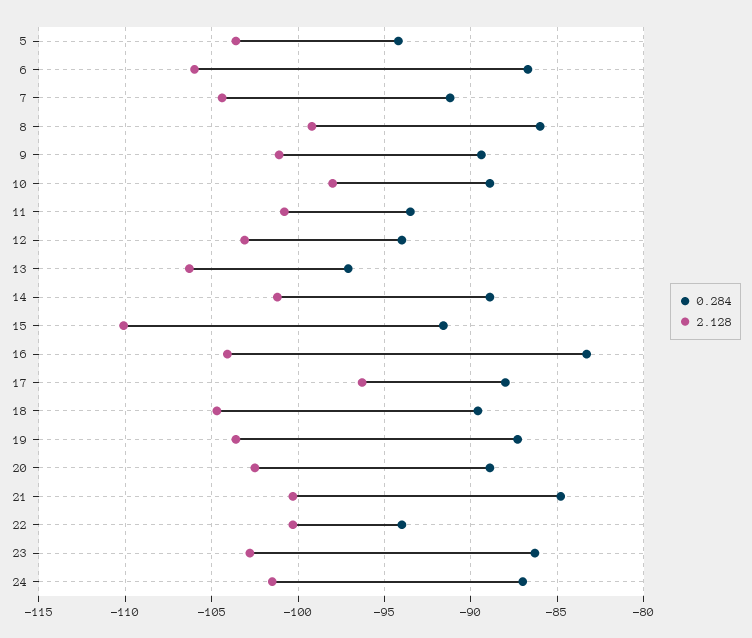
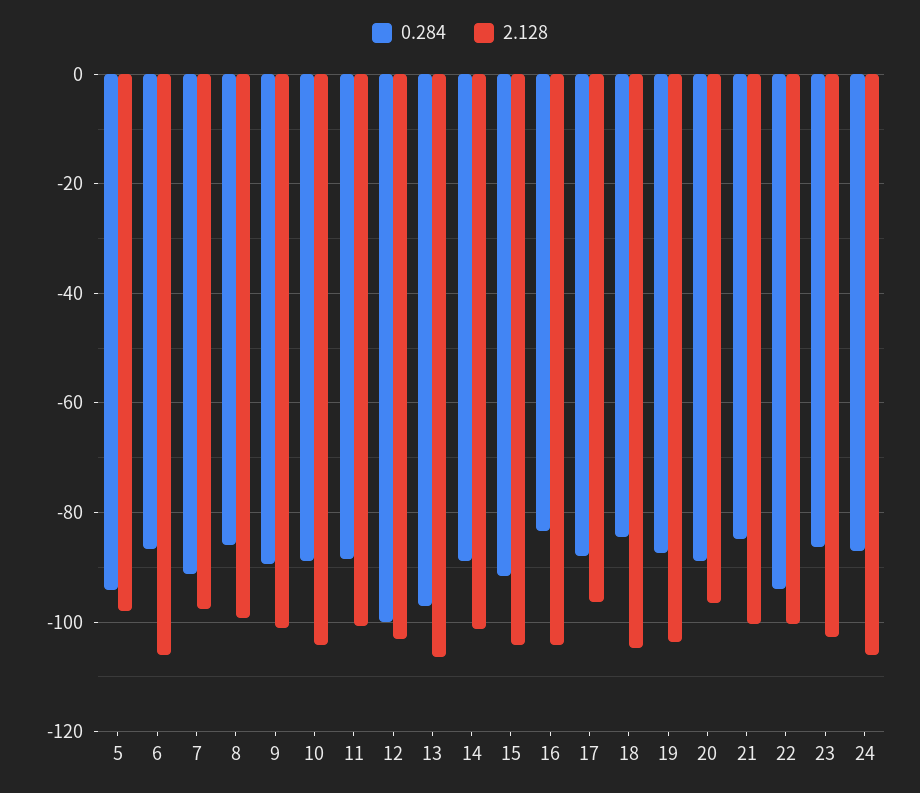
  {
    "0.284": {
      "5": -94,
      "6": -86.5,
      "7": -91,
      "8": -86,
      "9": -89.5,
      "10": -89,
-     "11": -93.5,
+     "11": -88,
-     "12": -94,
+     "12": -100,
      "13": -97,
      "14": -89,
      "15": -91.5,
      "16": -83.5,
      "17": -88,
-     "18": -89.5,
+     "18": -84,
      "19": -87.5,
      "20": -89,
      "21": -85,
      "22": -94,
      "23": -86.5,
      "24": -87
    },
    "2.128": {
-     "5": -103.5,
+     "5": -98,
      "6": -106,
-     "7": -104.5,
+     "7": -98,
      "8": -99,
      "9": -101,
-     "10": -98,
+     "10": -104,
      "11": -101,
      "12": -103,
      "13": -106.5,
      "14": -101,
-     "15": -110,
+     "15": -104,
      "16": -104,
      "17": -96.5,
      "18": -104.5,
      "19": -103.5,
-     "20": -102.5,
+     "20": -96,
      "21": -100.5,
      "22": -100.5,
      "23": -103,
-     "24": -101.5
+     "24": -106
    }
  }

